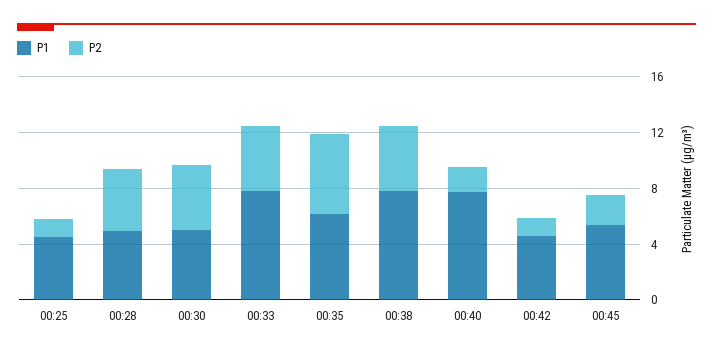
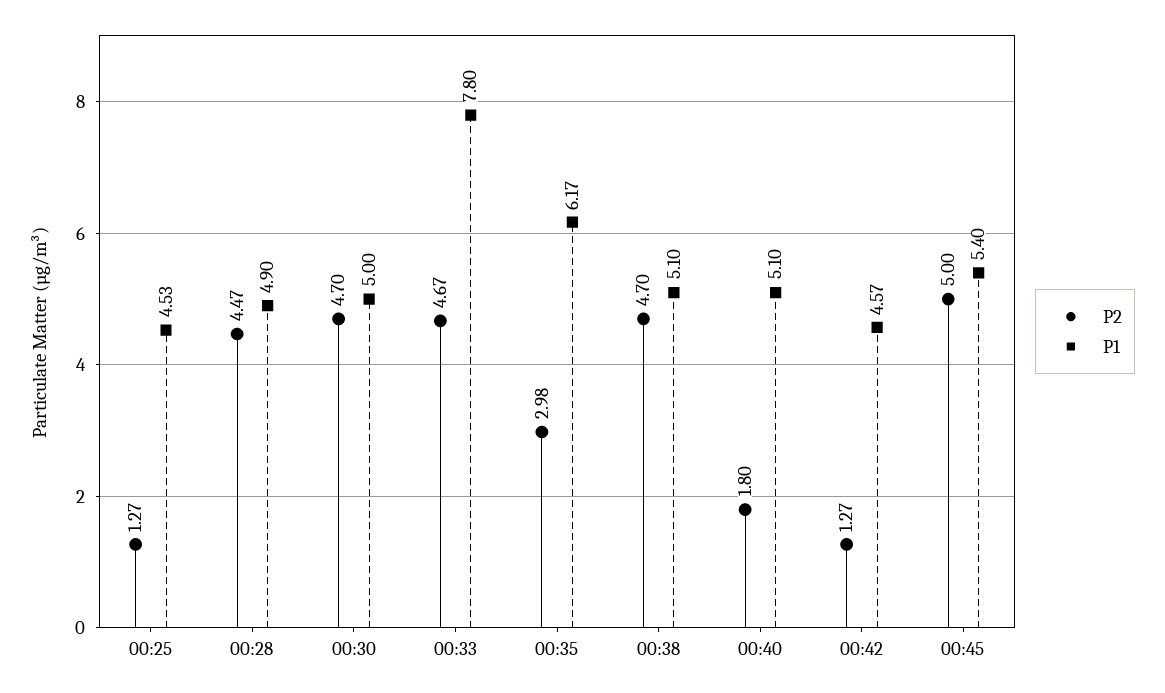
  {
    "P1": {
      "00:25": 4.53,
      "00:28": 4.9,
      "00:30": 5,
      "00:33": 7.8,
      "00:35": 6.17,
-     "00:38": 8,
+     "00:38": 5.1,
-     "00:40": 8,
+     "00:40": 5.1,
      "00:42": 4.57,
      "00:45": 5.4
    },
    "P2": {
      "00:25": 1.27,
      "00:28": 4.47,
      "00:30": 4.7,
      "00:33": 4.67,
-     "00:35": 6,
+     "00:35": 2.98,
      "00:38": 4.7,
      "00:40": 1.8,
      "00:42": 1.27,
-     "00:45": 2
+     "00:45": 5
    }
  }

